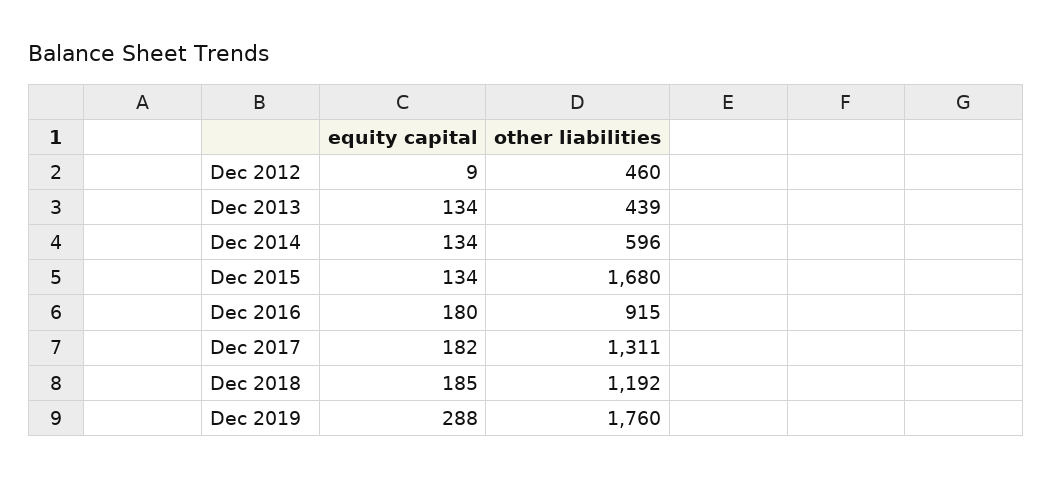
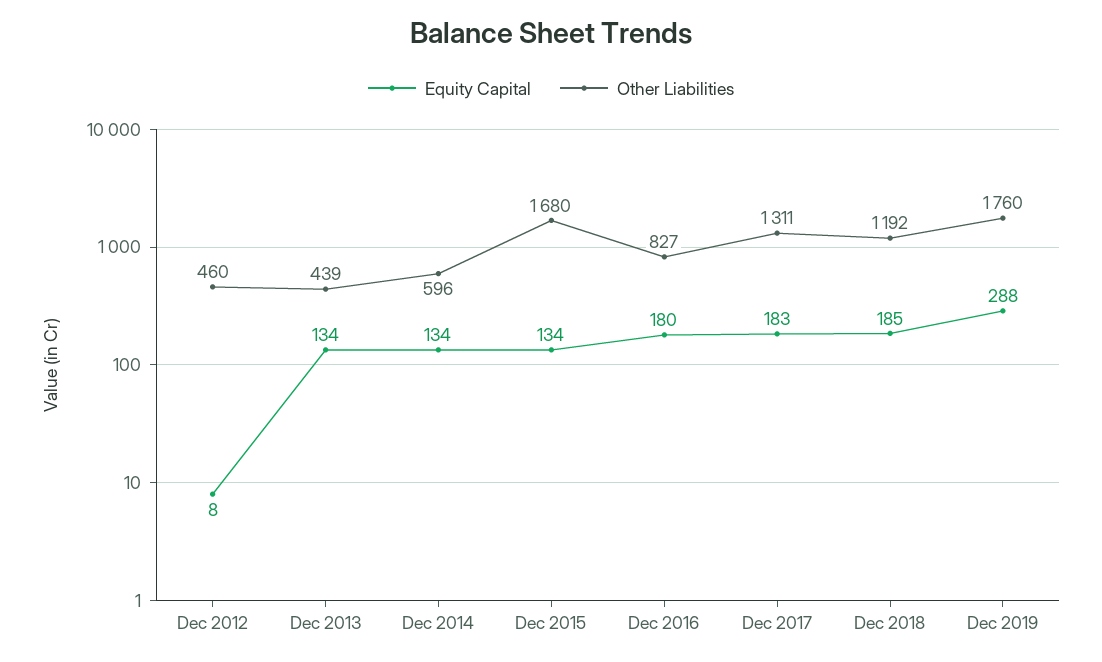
  {
    "equity capital": {
-     "Dec 2012": 9,
+     "Dec 2012": 8,
      "Dec 2013": 134,
      "Dec 2014": 134,
      "Dec 2015": 134,
      "Dec 2016": 180,
-     "Dec 2017": 182,
+     "Dec 2017": 183,
      "Dec 2018": 185,
      "Dec 2019": 288
    },
    "other liabilities": {
      "Dec 2012": 460,
      "Dec 2013": 439,
      "Dec 2014": 596,
      "Dec 2015": 1680,
-     "Dec 2016": 915,
+     "Dec 2016": 827,
      "Dec 2017": 1311,
      "Dec 2018": 1192,
      "Dec 2019": 1760
    }
  }

